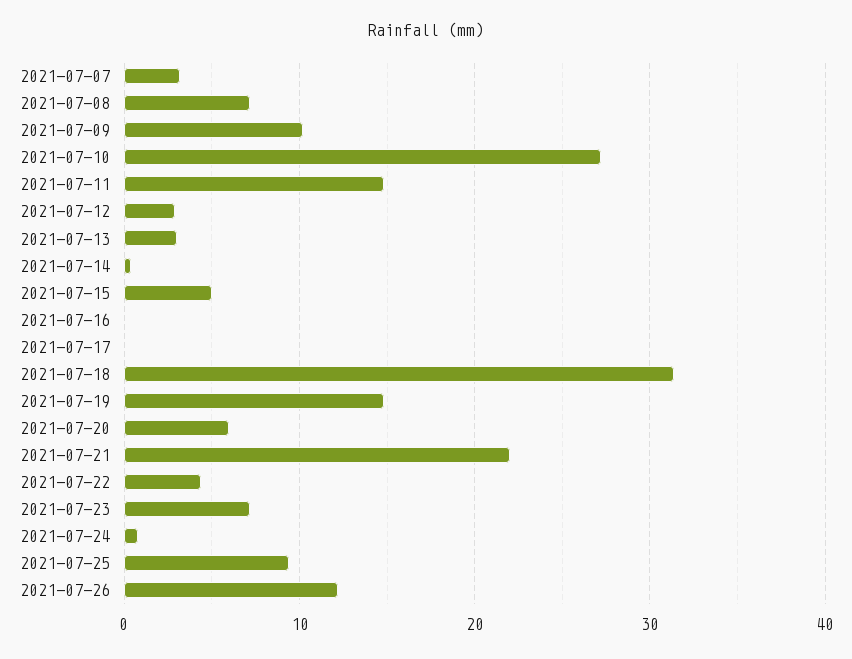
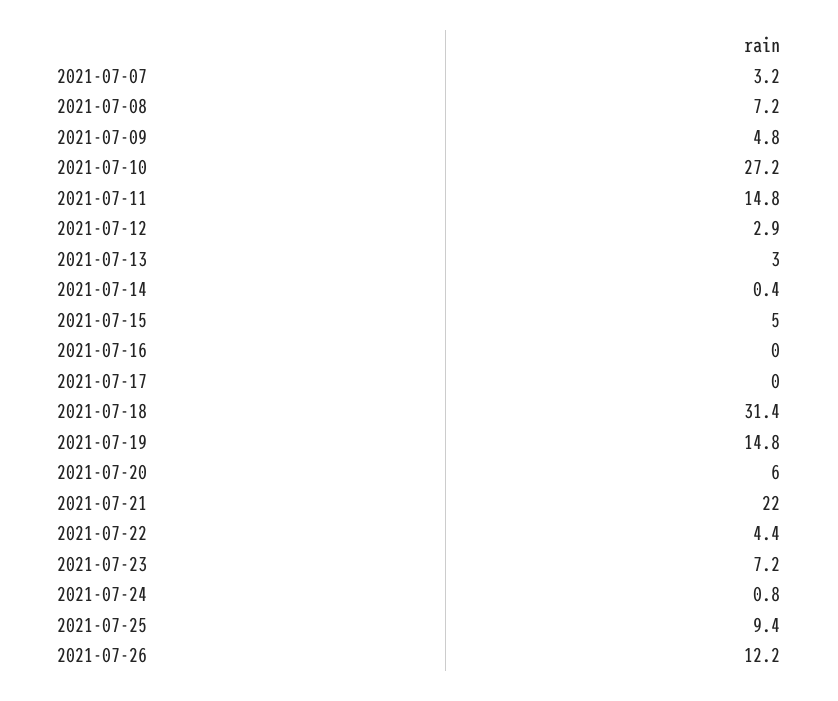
  {
    "2021-07-07": 3.2,
    "2021-07-08": 7.2,
-   "2021-07-09": 10,
+   "2021-07-09": 4.8,
    "2021-07-10": 27.2,
    "2021-07-11": 14.8,
    "2021-07-12": 2.9,
    "2021-07-13": 3,
    "2021-07-14": 0.4,
    "2021-07-15": 5,
    "2021-07-16": 0,
    "2021-07-17": 0,
    "2021-07-18": 31.4,
    "2021-07-19": 14.8,
    "2021-07-20": 6,
    "2021-07-21": 22,
    "2021-07-22": 4.4,
    "2021-07-23": 7.2,
    "2021-07-24": 0.8,
    "2021-07-25": 9.4,
    "2021-07-26": 12.2
  }

